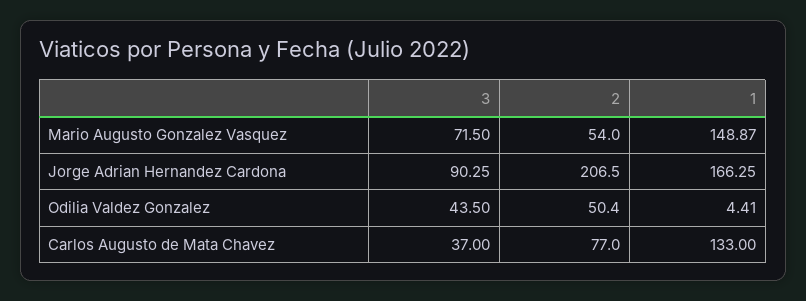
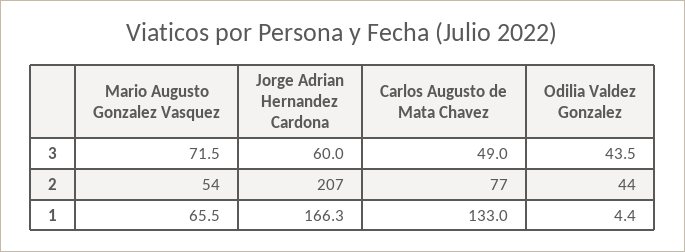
  {
    "3": {
      "Mario Augusto Gonzalez Vasquez": 71.5,
-     "Jorge Adrian Hernandez Cardona": 90.25,
+     "Jorge Adrian Hernandez Cardona": 60,
      "Odilia Valdez Gonzalez": 43.5,
-     "Carlos Augusto de Mata Chavez": 37
+     "Carlos Augusto de Mata Chavez": 49
    },
    "2": {
      "Mario Augusto Gonzalez Vasquez": 54,
      "Jorge Adrian Hernandez Cardona": 206.5,
-     "Odilia Valdez Gonzalez": 50.4,
+     "Odilia Valdez Gonzalez": 44,
      "Carlos Augusto de Mata Chavez": 77
    },
    "1": {
-     "Mario Augusto Gonzalez Vasquez": 148.87,
+     "Mario Augusto Gonzalez Vasquez": 65.5,
      "Jorge Adrian Hernandez Cardona": 166.25,
      "Odilia Valdez Gonzalez": 4.41,
      "Carlos Augusto de Mata Chavez": 133
    }
  }

